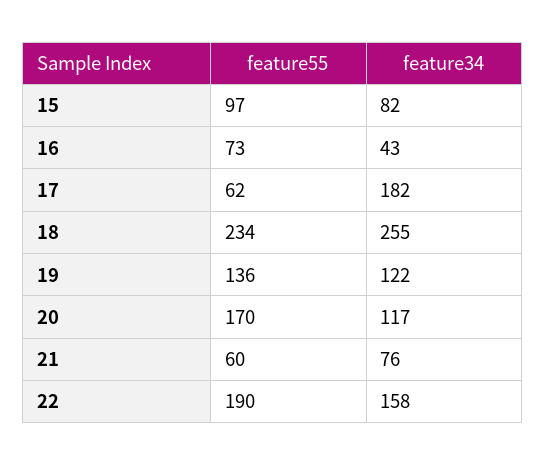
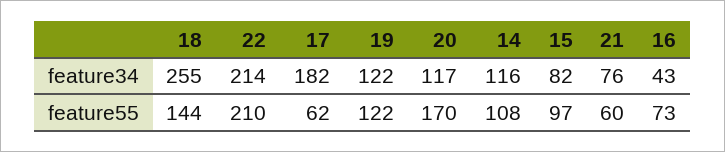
  {
    "feature55": {
      "15": 97,
      "16": 73,
      "17": 62,
-     "18": 234,
+     "18": 144,
-     "19": 136,
+     "19": 122,
      "20": 170,
      "21": 60,
-     "22": 190
+     "22": 210,
+     "14": 108
    },
    "feature34": {
      "15": 82,
      "16": 43,
      "17": 182,
      "18": 255,
      "19": 122,
      "20": 117,
      "21": 76,
-     "22": 158
+     "22": 214,
+     "14": 116
    }
  }

